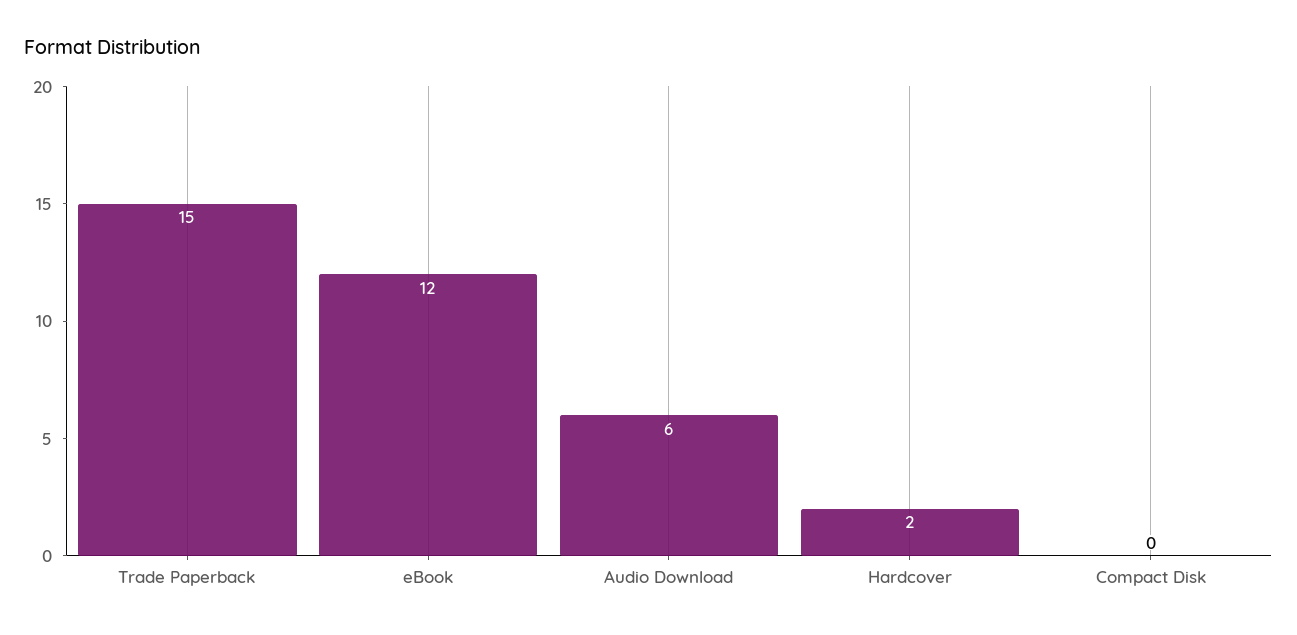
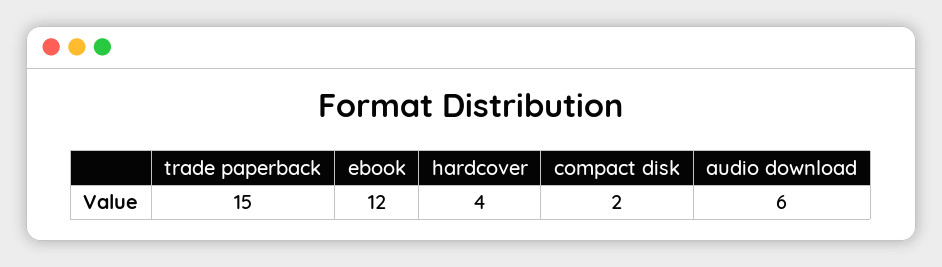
  {
    "Trade Paperback": 15,
    "eBook": 12,
    "Audio Download": 6,
-   "Hardcover": 2,
+   "Hardcover": 4,
-   "Compact Disk": 0
+   "Compact Disk": 2
  }

